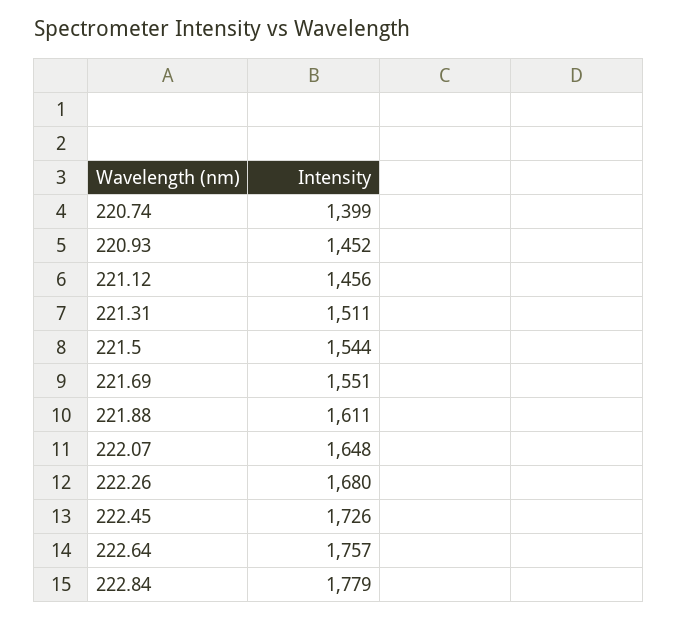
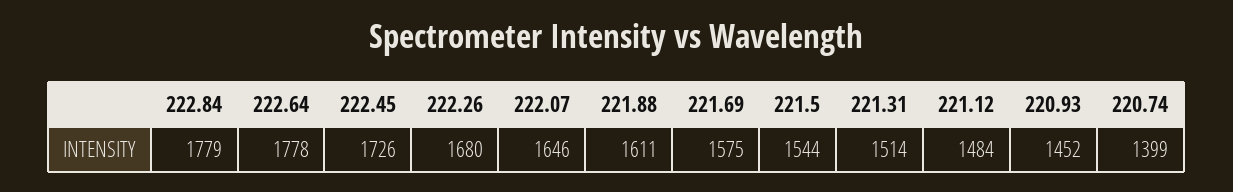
  {
    "220.74": 1399,
    "220.93": 1452,
-   "221.12": 1456,
+   "221.12": 1484,
-   "221.31": 1511,
+   "221.31": 1514,
    "221.5": 1544,
-   "221.69": 1551,
+   "221.69": 1575,
    "221.88": 1611,
-   "222.07": 1648,
+   "222.07": 1646,
    "222.26": 1680,
    "222.45": 1726,
-   "222.64": 1757,
+   "222.64": 1778,
    "222.84": 1779
  }

